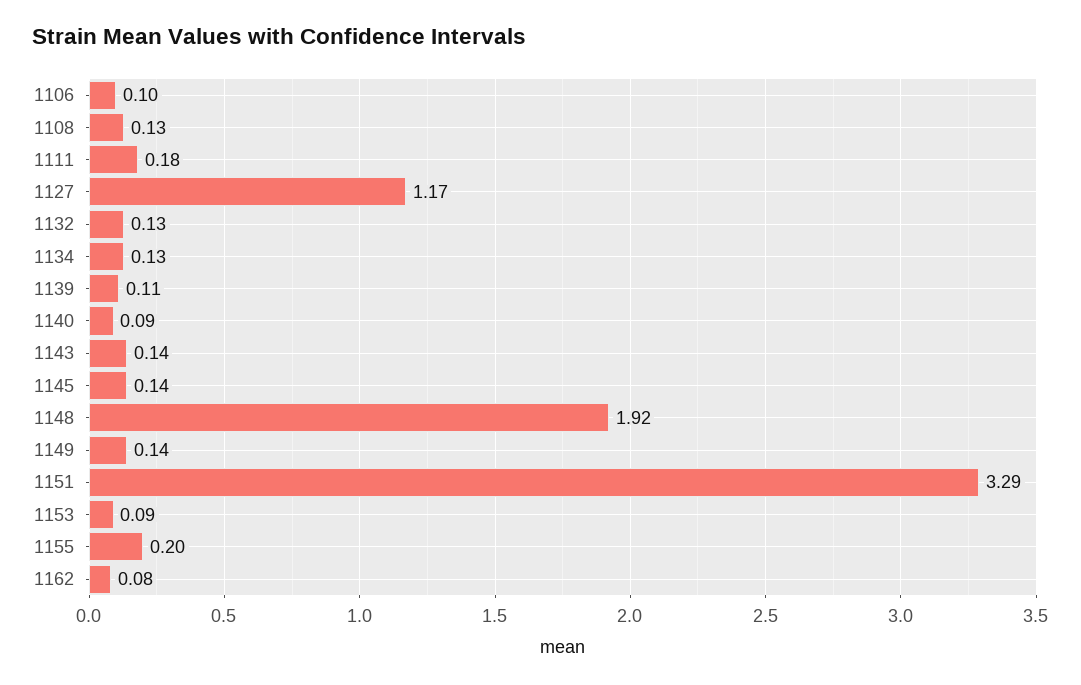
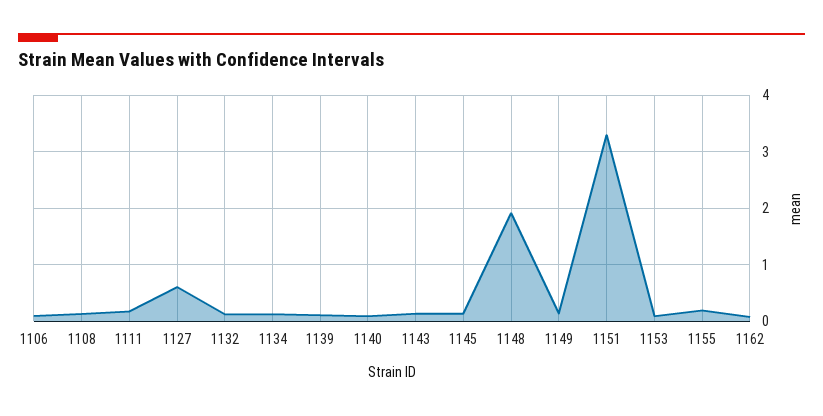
  {
    "1106": 0.1,
    "1108": 0.13,
    "1111": 0.18,
-   "1127": 1.17,
+   "1127": 0.6,
    "1132": 0.13,
    "1134": 0.13,
    "1139": 0.11,
    "1140": 0.09,
    "1143": 0.14,
    "1145": 0.14,
    "1148": 1.92,
    "1149": 0.14,
    "1151": 3.29,
    "1153": 0.09,
    "1155": 0.2,
    "1162": 0.08
  }

